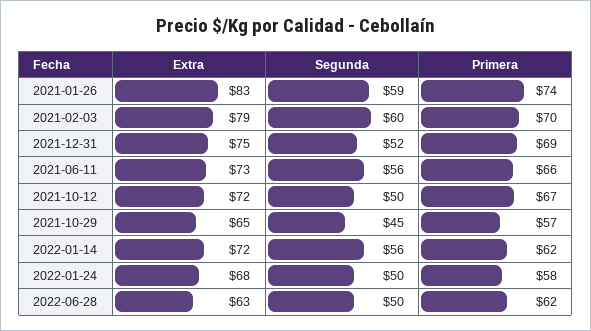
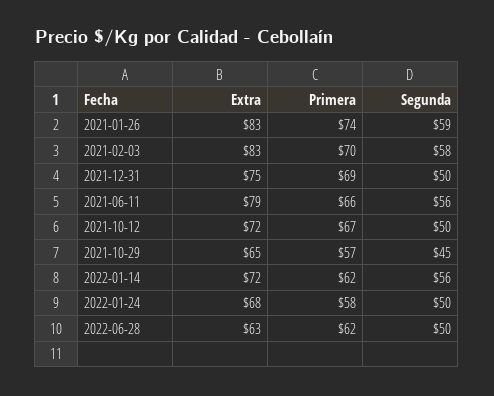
  {
    "Extra": {
      "2021-01-26": 83,
-     "2021-02-03": 79,
+     "2021-02-03": 83,
      "2021-12-31": 75,
-     "2021-06-11": 73,
+     "2021-06-11": 79,
      "2021-10-12": 72,
      "2021-10-29": 65,
      "2022-01-14": 72,
      "2022-01-24": 68,
      "2022-06-28": 63
    },
    "Segunda": {
      "2021-01-26": 59,
-     "2021-02-03": 60,
+     "2021-02-03": 58,
-     "2021-12-31": 52,
+     "2021-12-31": 50,
      "2021-06-11": 56,
      "2021-10-12": 50,
      "2021-10-29": 45,
      "2022-01-14": 56,
      "2022-01-24": 50,
      "2022-06-28": 50
    },
    "Primera": {
      "2021-01-26": 74,
      "2021-02-03": 70,
      "2021-12-31": 69,
      "2021-06-11": 66,
      "2021-10-12": 67,
      "2021-10-29": 57,
      "2022-01-14": 62,
      "2022-01-24": 58,
      "2022-06-28": 62
    }
  }

